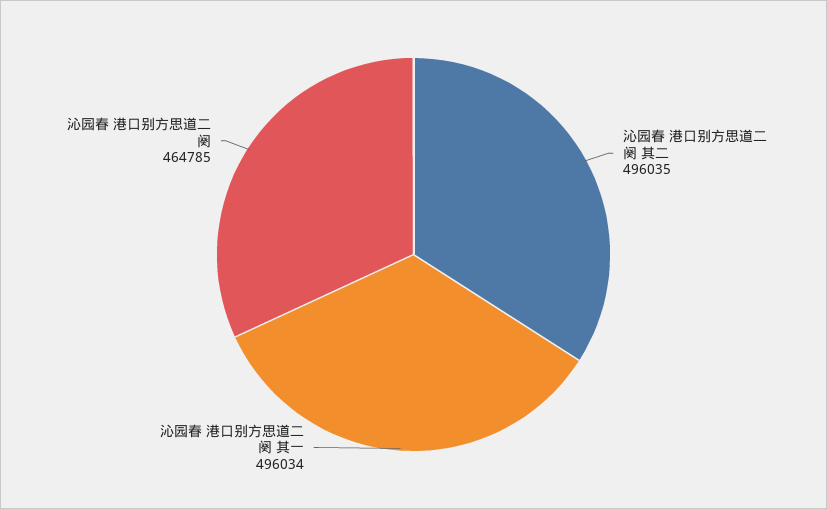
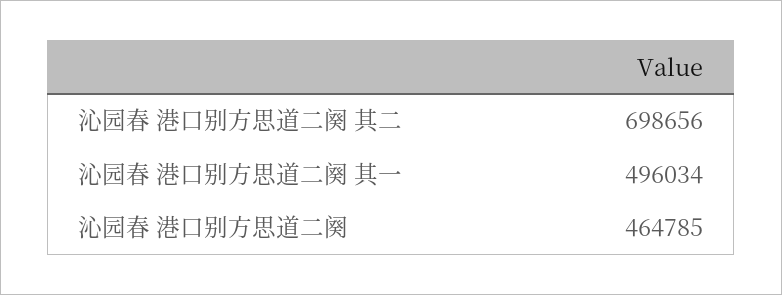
  {
-   "沁园春 港口别方思道二阕 其二": 496035,
+   "沁园春 港口别方思道二阕 其二": 698656,
    "沁园春 港口别方思道二阕 其一": 496034,
    "沁园春 港口别方思道二阕": 464785
  }

